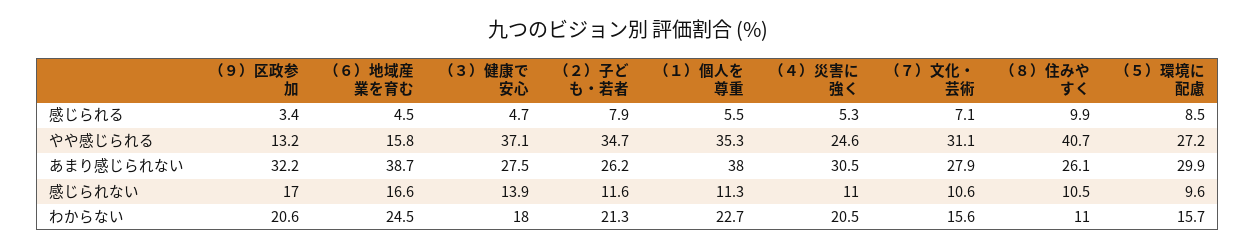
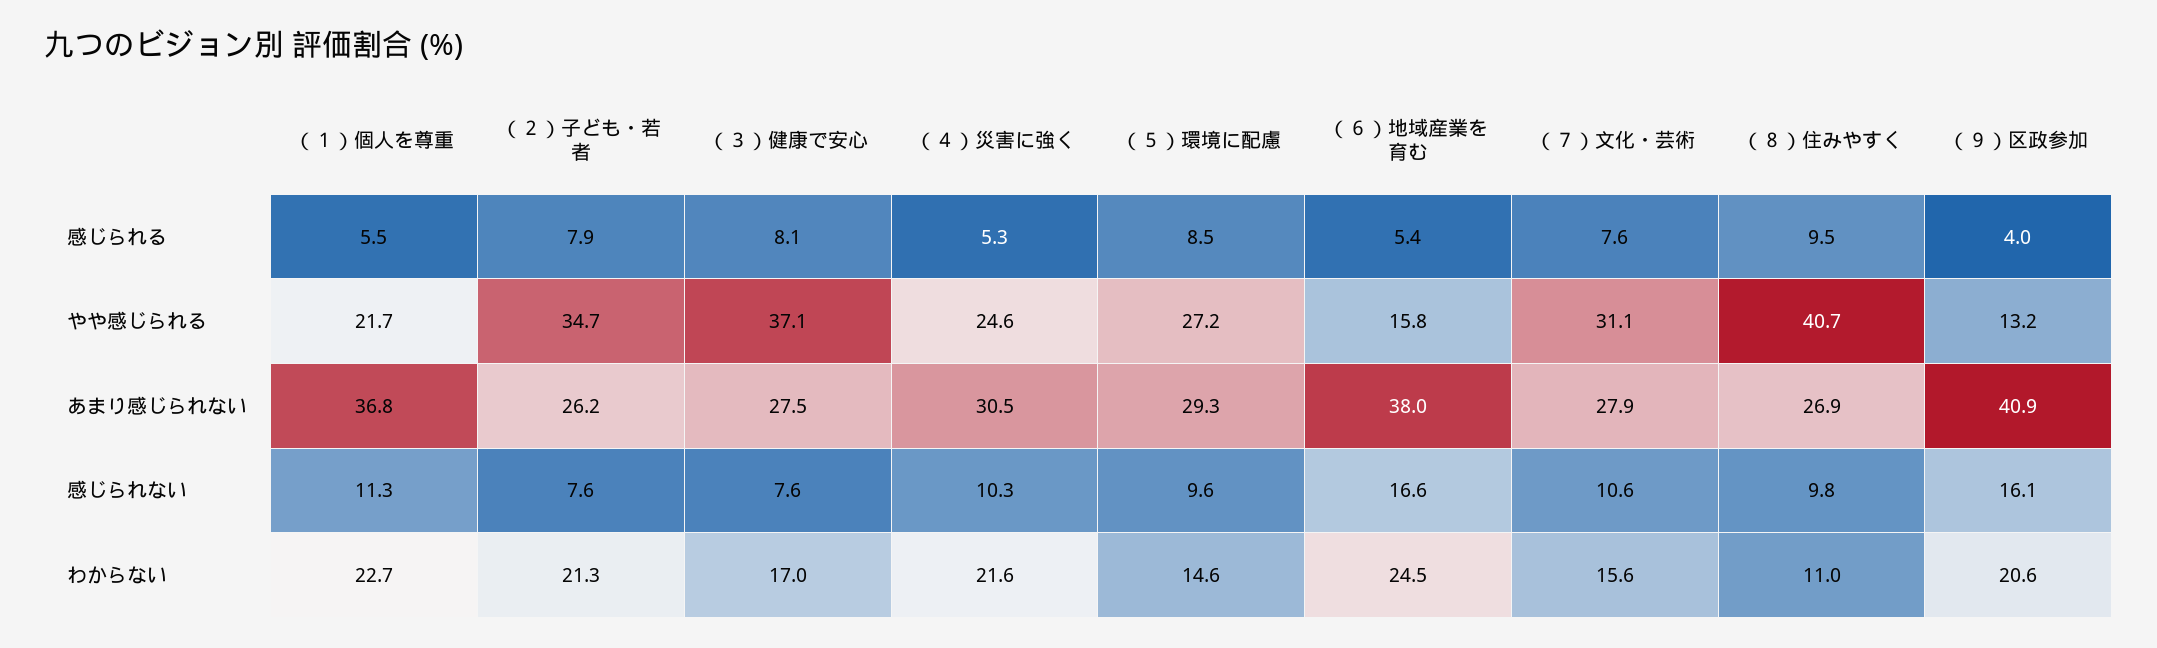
  {
    "（９）区政参加": {
-     "感じられる": 3.4,
+     "感じられる": 4,
      "やや感じられる": 13.2,
-     "あまり感じられない": 32.2,
+     "あまり感じられない": 40.9,
-     "感じられない": 17,
+     "感じられない": 16.1,
      "わからない": 20.6
    },
    "（６）地域産業を育む": {
-     "感じられる": 4.5,
+     "感じられる": 5.4,
      "やや感じられる": 15.8,
-     "あまり感じられない": 38.7,
+     "あまり感じられない": 38,
      "感じられない": 16.6,
      "わからない": 24.5
    },
    "（３）健康で安心": {
-     "感じられる": 4.7,
+     "感じられる": 8.1,
      "やや感じられる": 37.1,
      "あまり感じられない": 27.5,
-     "感じられない": 13.9,
+     "感じられない": 7.6,
-     "わからない": 18
+     "わからない": 17
    },
    "（２）子ども・若者": {
      "感じられる": 7.9,
      "やや感じられる": 34.7,
      "あまり感じられない": 26.2,
-     "感じられない": 11.6,
+     "感じられない": 7.6,
      "わからない": 21.3
    },
    "（１）個人を尊重": {
      "感じられる": 5.5,
-     "やや感じられる": 35.3,
+     "やや感じられる": 21.7,
-     "あまり感じられない": 38,
+     "あまり感じられない": 36.8,
      "感じられない": 11.3,
      "わからない": 22.7
    },
    "（４）災害に強く": {
      "感じられる": 5.3,
      "やや感じられる": 24.6,
      "あまり感じられない": 30.5,
-     "感じられない": 11,
+     "感じられない": 10.3,
-     "わからない": 20.5
+     "わからない": 21.6
    },
    "（７）文化・芸術": {
-     "感じられる": 7.1,
+     "感じられる": 7.6,
      "やや感じられる": 31.1,
      "あまり感じられない": 27.9,
      "感じられない": 10.6,
      "わからない": 15.6
    },
    "（８）住みやすく": {
-     "感じられる": 9.9,
+     "感じられる": 9.5,
      "やや感じられる": 40.7,
-     "あまり感じられない": 26.1,
+     "あまり感じられない": 26.9,
-     "感じられない": 10.5,
+     "感じられない": 9.8,
      "わからない": 11
    },
    "（５）環境に配慮": {
      "感じられる": 8.5,
      "やや感じられる": 27.2,
-     "あまり感じられない": 29.9,
+     "あまり感じられない": 29.3,
      "感じられない": 9.6,
-     "わからない": 15.7
+     "わからない": 14.6
    }
  }

